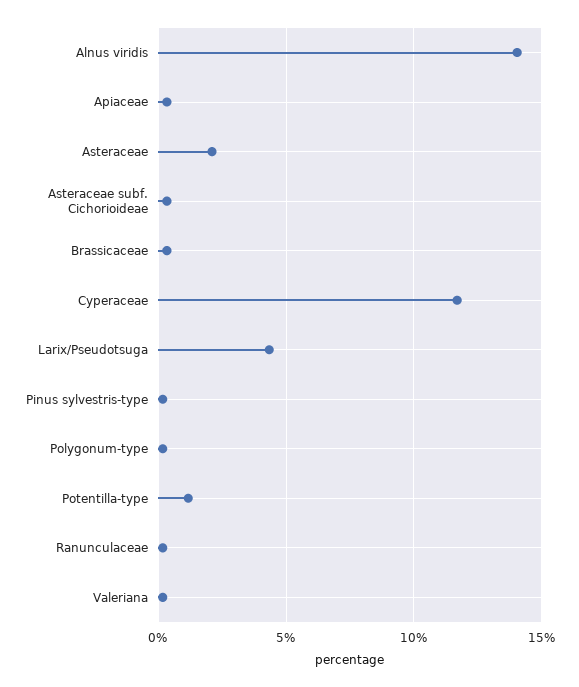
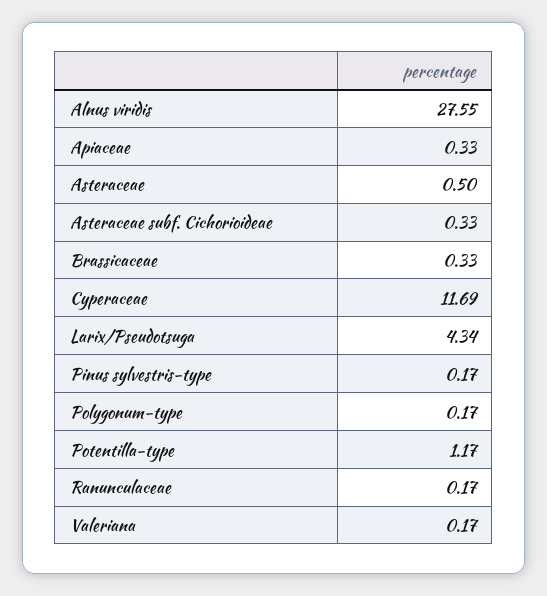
  {
-   "Alnus viridis": 14,
+   "Alnus viridis": 27.55,
    "Apiaceae": 0.33,
-   "Asteraceae": 2,
+   "Asteraceae": 0.5,
    "Asteraceae subf. Cichorioideae": 0.33,
    "Brassicaceae": 0.33,
    "Cyperaceae": 11.69,
    "Larix/Pseudotsuga": 4.34,
    "Pinus sylvestris-type": 0.17,
    "Polygonum-type": 0.17,
    "Potentilla-type": 1.17,
    "Ranunculaceae": 0.17,
    "Valeriana": 0.17
  }

